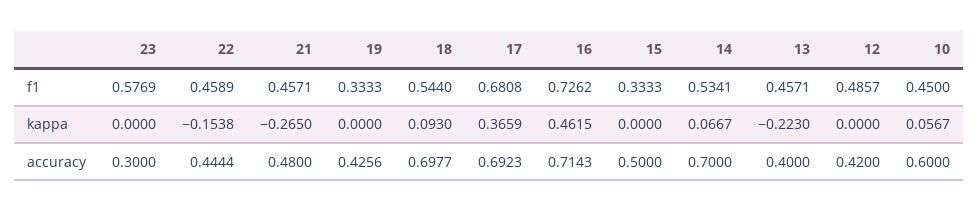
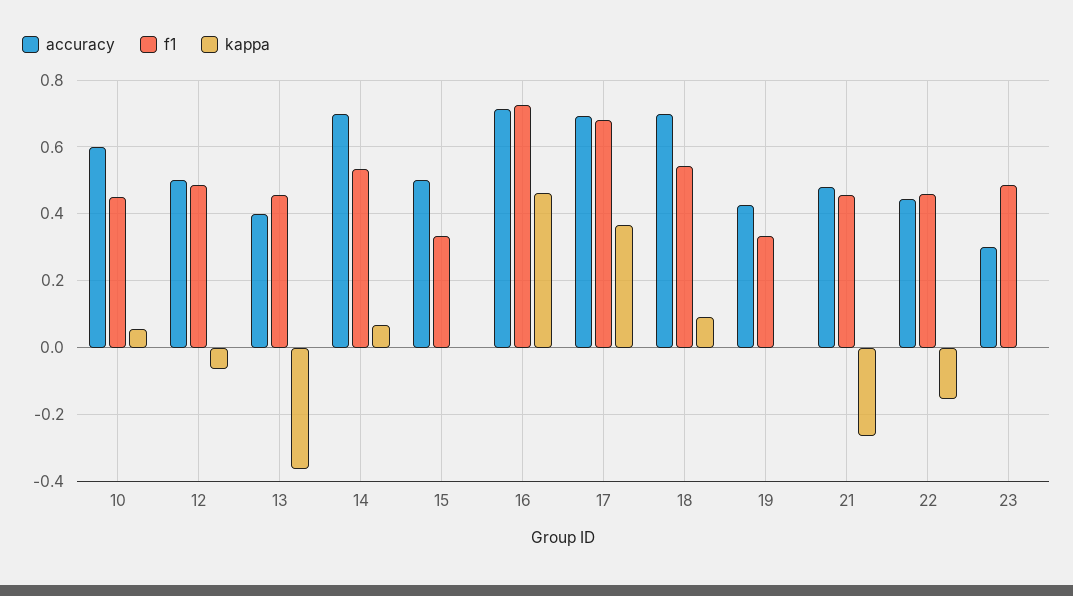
  {
    "f1": {
-     "23": 0.5769,
+     "23": 0.48,
      "22": 0.4589,
      "21": 0.4571,
      "19": 0.3333,
      "18": 0.544,
      "17": 0.6808,
      "16": 0.7262,
      "15": 0.3333,
      "14": 0.5341,
      "13": 0.4571,
      "12": 0.4857,
      "10": 0.45
    },
    "kappa": {
      "23": 0,
      "22": -0.1538,
      "21": -0.265,
      "19": 0,
      "18": 0.093,
      "17": 0.3659,
      "16": 0.4615,
      "15": 0,
      "14": 0.0667,
-     "13": -0.223,
+     "13": -0.36,
-     "12": 0,
+     "12": -0.06,
      "10": 0.0567
    },
    "accuracy": {
      "23": 0.3,
      "22": 0.4444,
      "21": 0.48,
      "19": 0.4256,
      "18": 0.6977,
      "17": 0.6923,
      "16": 0.7143,
      "15": 0.5,
      "14": 0.7,
      "13": 0.4,
-     "12": 0.42,
+     "12": 0.5,
      "10": 0.6
    }
  }

